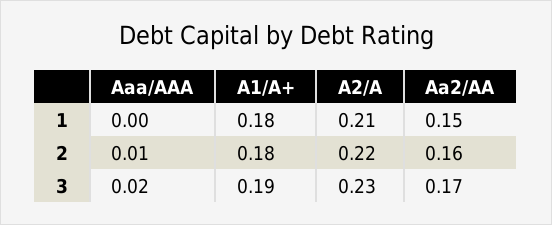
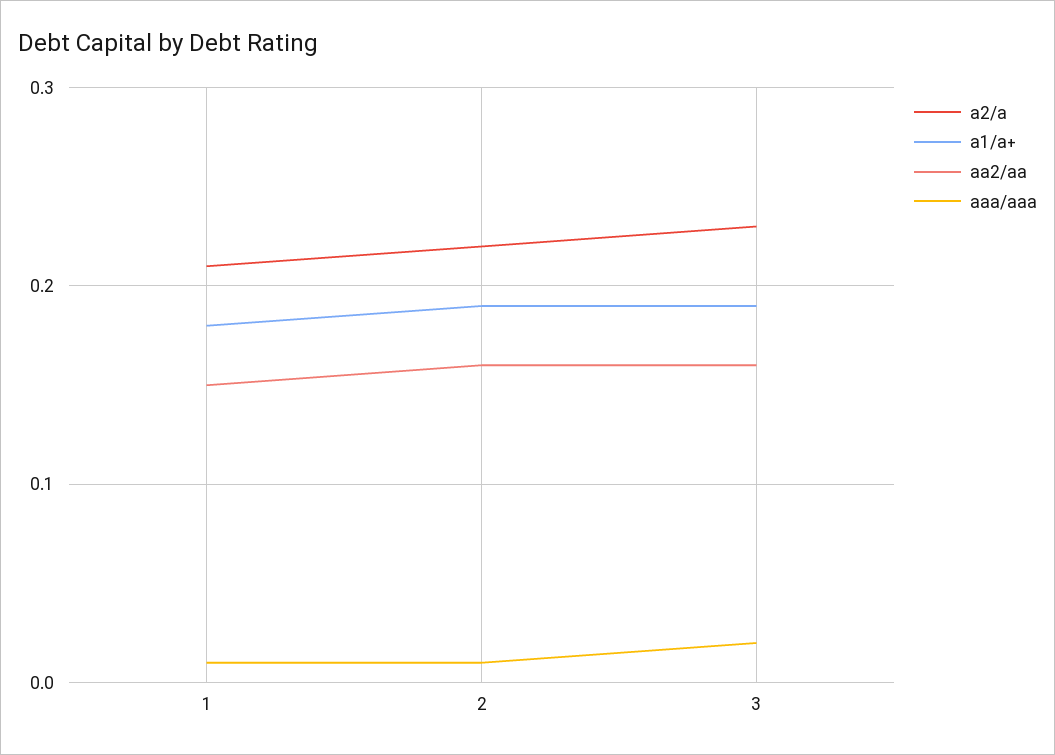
  {
    "Aaa/AAA": {
-     "1": 0,
+     "1": 0.01,
      "2": 0.01,
      "3": 0.02
    },
    "A1/A+": {
      "1": 0.18,
-     "2": 0.18,
+     "2": 0.19,
      "3": 0.19
    },
    "A2/A": {
      "1": 0.21,
      "2": 0.22,
      "3": 0.23
    },
    "Aa2/AA": {
      "1": 0.15,
      "2": 0.16,
-     "3": 0.17
+     "3": 0.16
    }
  }

